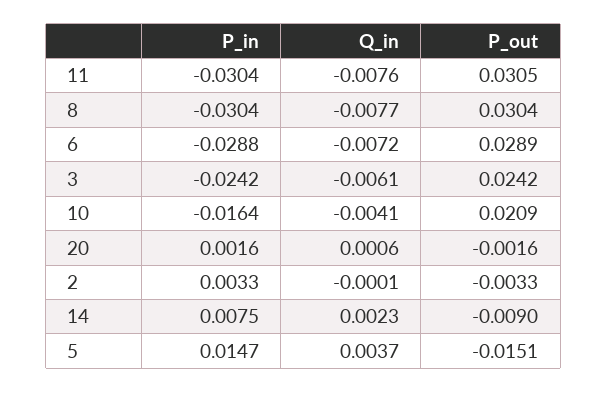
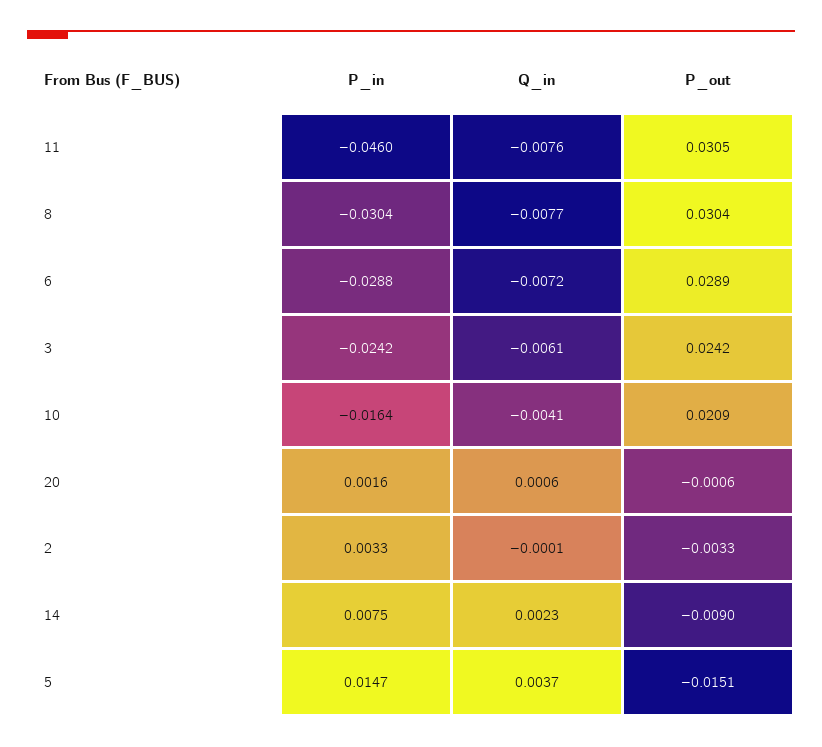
  {
    "P_in": {
-     "11": -0.0304,
+     "11": -0.046,
      "8": -0.0304,
      "6": -0.0288,
      "3": -0.0242,
      "10": -0.0164,
      "20": 0.0016,
      "2": 0.0033,
      "14": 0.0075,
      "5": 0.0147
    },
    "Q_in": {
      "11": -0.0076,
      "8": -0.0077,
      "6": -0.0072,
      "3": -0.0061,
      "10": -0.0041,
      "20": 0.0006,
      "2": -0.0001,
      "14": 0.0023,
      "5": 0.0037
    },
    "P_out": {
      "11": 0.0305,
      "8": 0.0304,
      "6": 0.0289,
      "3": 0.0242,
      "10": 0.0209,
-     "20": -0.0016,
+     "20": -0.0006,
      "2": -0.0033,
      "14": -0.009,
      "5": -0.0151
    }
  }

